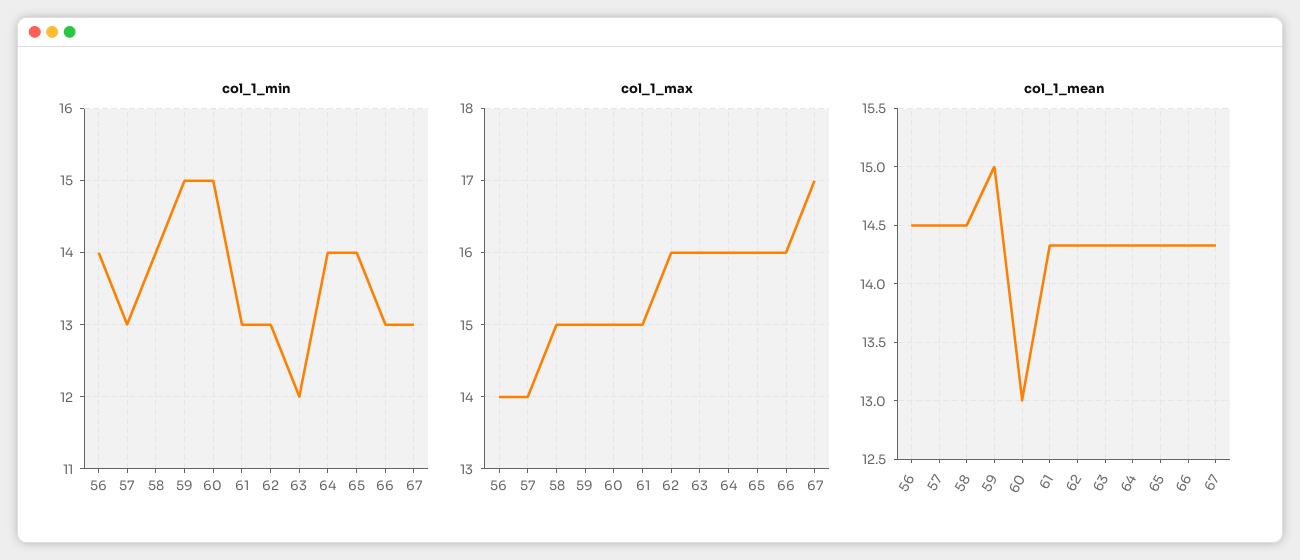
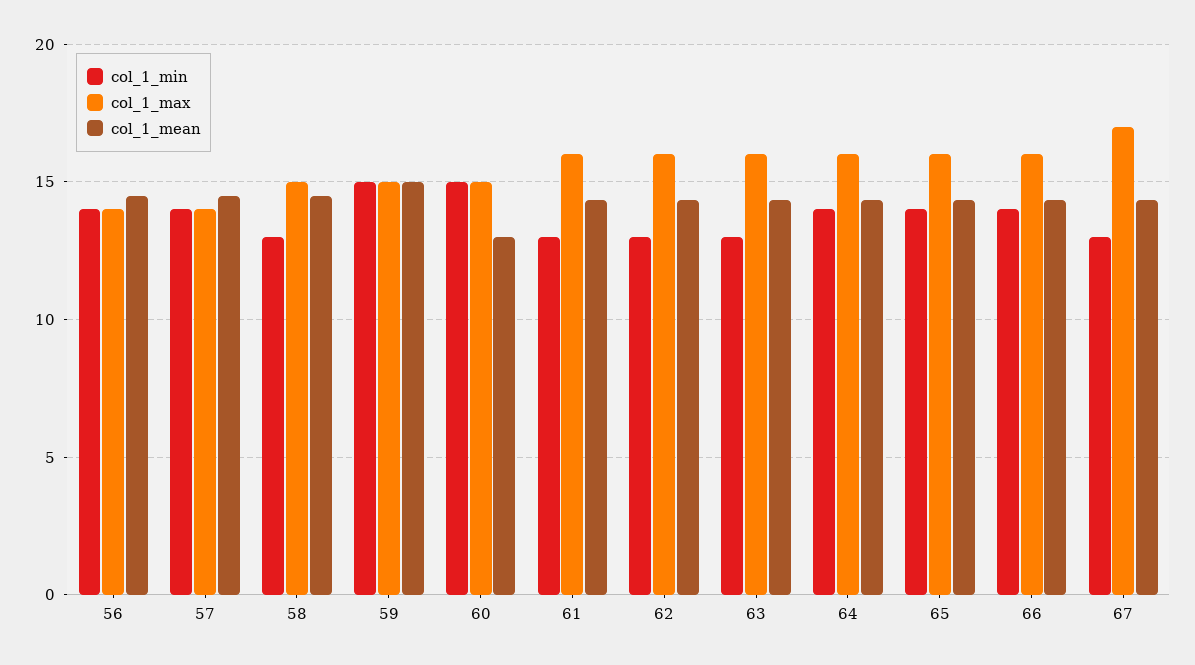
  {
    "col_1_min": {
      "56": 14,
-     "57": 13,
+     "57": 14,
-     "58": 14,
+     "58": 13,
      "59": 15,
      "60": 15,
      "61": 13,
      "62": 13,
-     "63": 12,
+     "63": 13,
      "64": 14,
      "65": 14,
-     "66": 13,
+     "66": 14,
      "67": 13
    },
    "col_1_max": {
      "56": 14,
      "57": 14,
      "58": 15,
      "59": 15,
      "60": 15,
-     "61": 15,
+     "61": 16,
      "62": 16,
      "63": 16,
      "64": 16,
      "65": 16,
      "66": 16,
      "67": 17
    },
    "col_1_mean": {
      "56": 14.5,
      "57": 14.5,
      "58": 14.5,
      "59": 15,
      "60": 13,
      "61": 14.3,
      "62": 14.3,
      "63": 14.3,
      "64": 14.3,
      "65": 14.3,
      "66": 14.3,
      "67": 14.3
    }
  }

